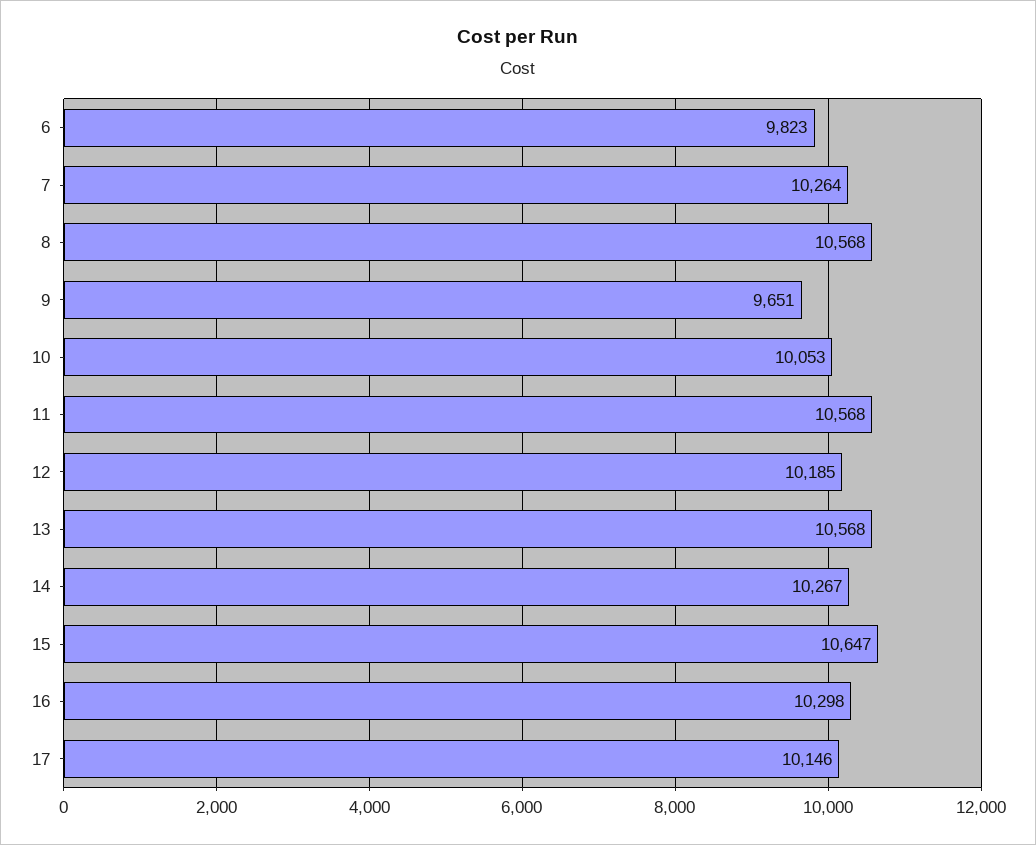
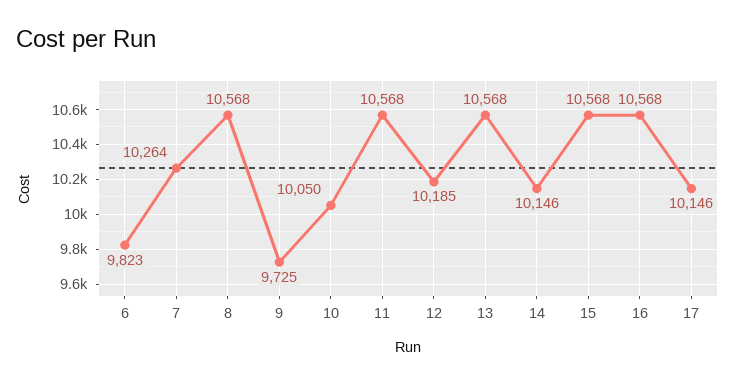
  {
    "6": 9823,
    "7": 10264,
    "8": 10568,
-   "9": 9651,
+   "9": 9725,
-   "10": 10053,
+   "10": 10050,
    "11": 10568,
    "12": 10185,
    "13": 10568,
-   "14": 10267,
+   "14": 10146,
-   "15": 10647,
+   "15": 10568,
-   "16": 10298,
+   "16": 10568,
    "17": 10146
  }

